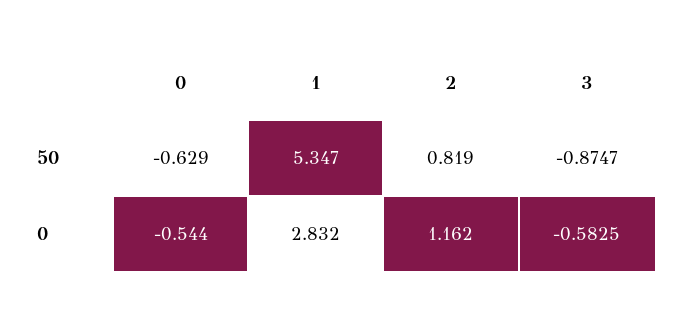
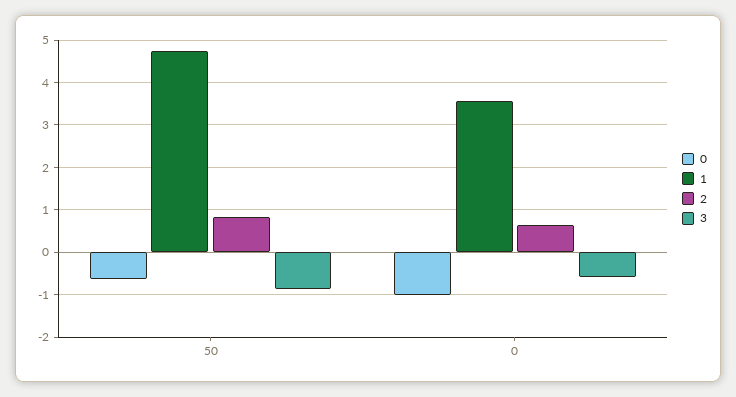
  {
    "0": {
      "50": -0.629,
-     "0": -0.544
+     "0": -1
    },
    "1": {
-     "50": 5.347,
+     "50": 4.8,
-     "0": 2.832
+     "0": 3.6
    },
    "2": {
      "50": 0.819,
-     "0": 1.162
+     "0": 0.6
    },
    "3": {
      "50": -0.8747,
      "0": -0.5825
    }
  }

